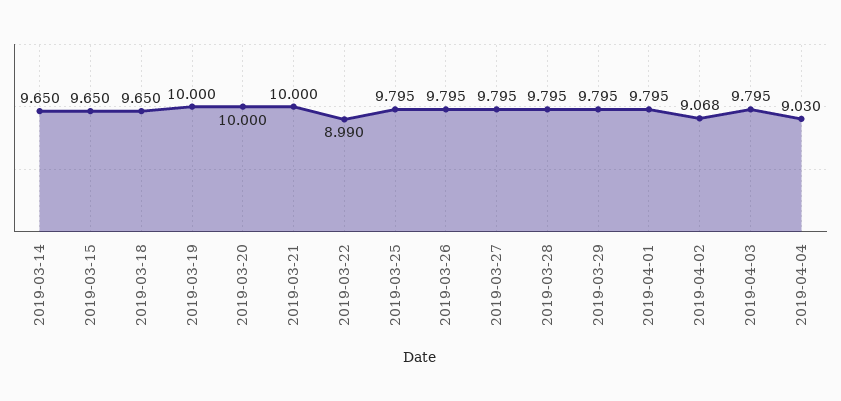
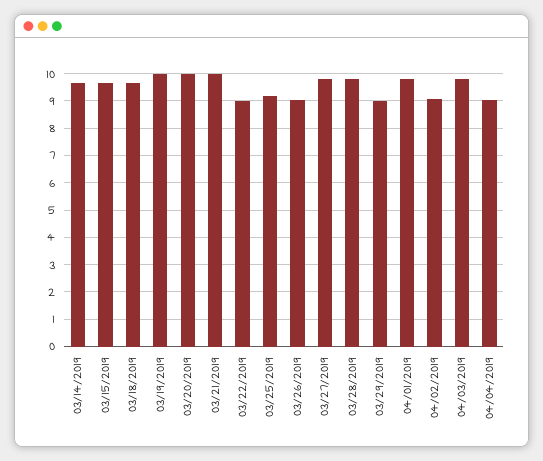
  {
    "2019-03-14": 9.65,
    "2019-03-15": 9.65,
    "2019-03-18": 9.65,
    "2019-03-19": 10,
    "2019-03-20": 10,
    "2019-03-21": 10,
    "2019-03-22": 8.99,
-   "2019-03-25": 9.795,
+   "2019-03-25": 9.25,
-   "2019-03-26": 9.795,
+   "2019-03-26": 9,
    "2019-03-27": 9.795,
    "2019-03-28": 9.795,
-   "2019-03-29": 9.795,
+   "2019-03-29": 9,
    "2019-04-01": 9.795,
    "2019-04-02": 9.068,
    "2019-04-03": 9.795,
    "2019-04-04": 9.03
  }

